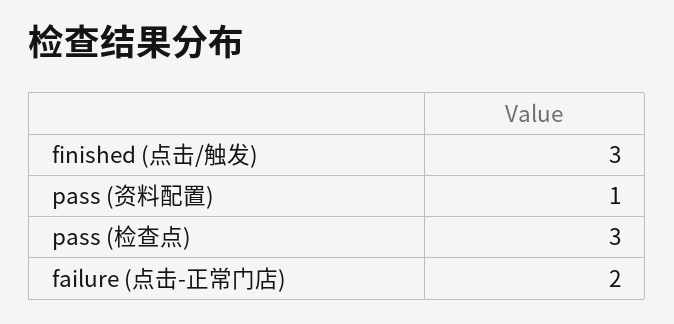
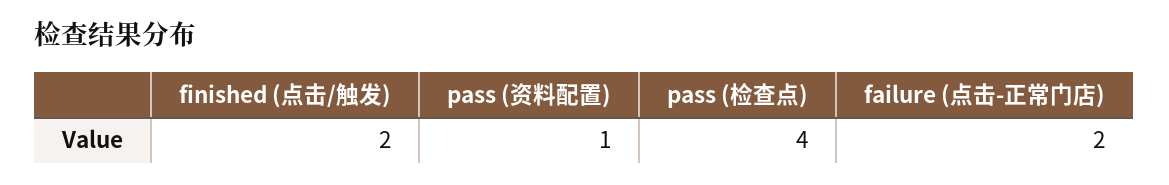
  {
-   "finished (点击/触发)": 3,
+   "finished (点击/触发)": 2,
    "pass (资料配置)": 1,
-   "pass (检查点)": 3,
+   "pass (检查点)": 4,
    "failure (点击-正常门店)": 2
  }

